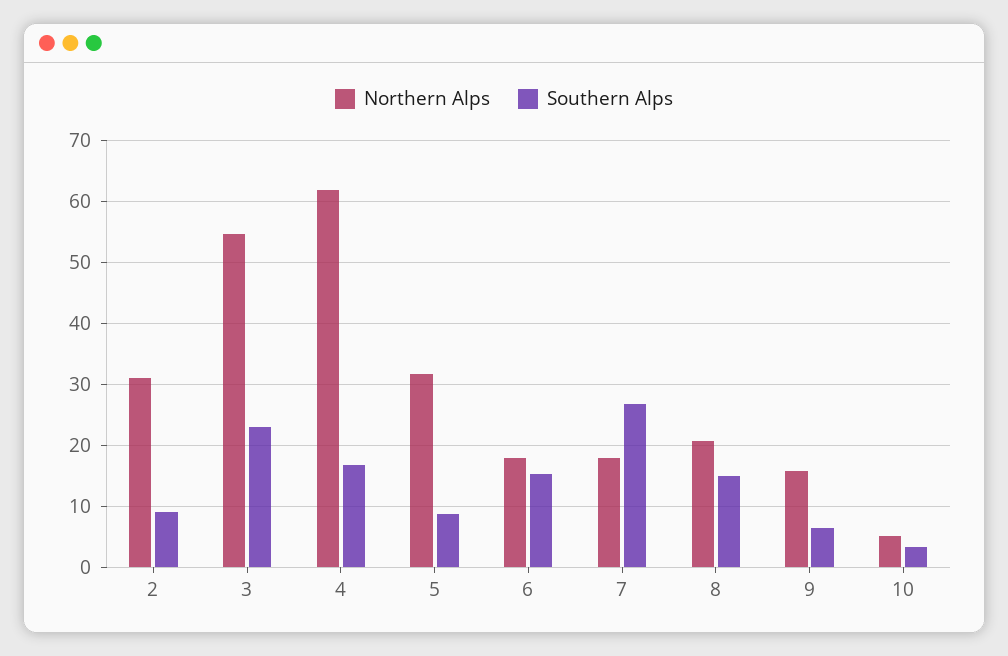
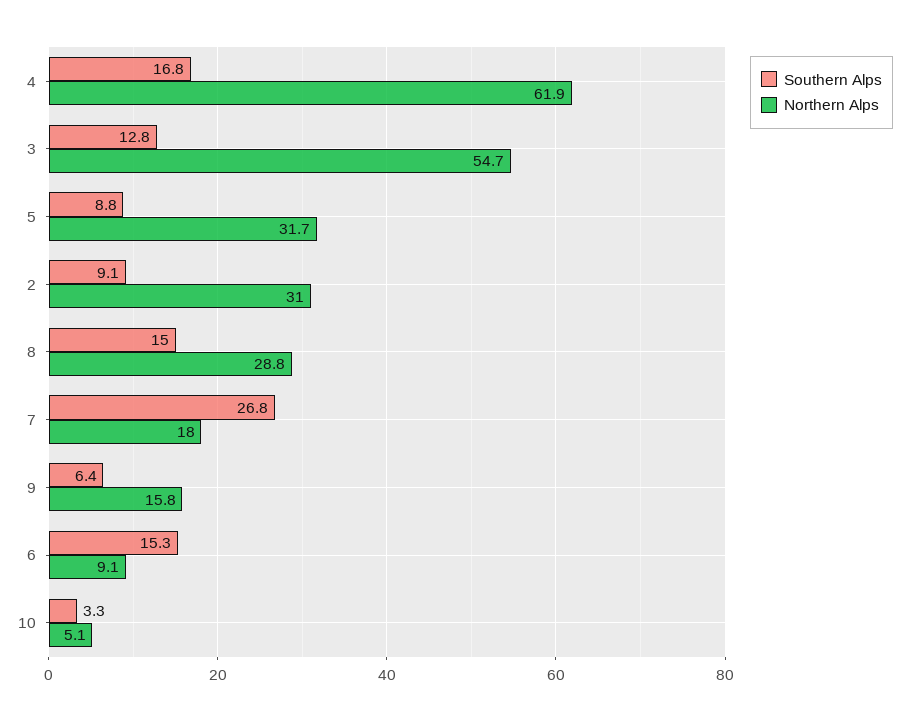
  {
    "Northern Alps": {
      "2": 31,
      "3": 54.7,
      "4": 61.9,
      "5": 31.7,
-     "6": 18,
+     "6": 9.1,
      "7": 18,
-     "8": 21,
+     "8": 28.8,
      "9": 15.8,
      "10": 5.1
    },
    "Southern Alps": {
      "2": 9.1,
-     "3": 23,
+     "3": 12.8,
      "4": 16.8,
      "5": 8.8,
      "6": 15.3,
      "7": 26.8,
      "8": 15,
      "9": 6.4,
      "10": 3.3
    }
  }

